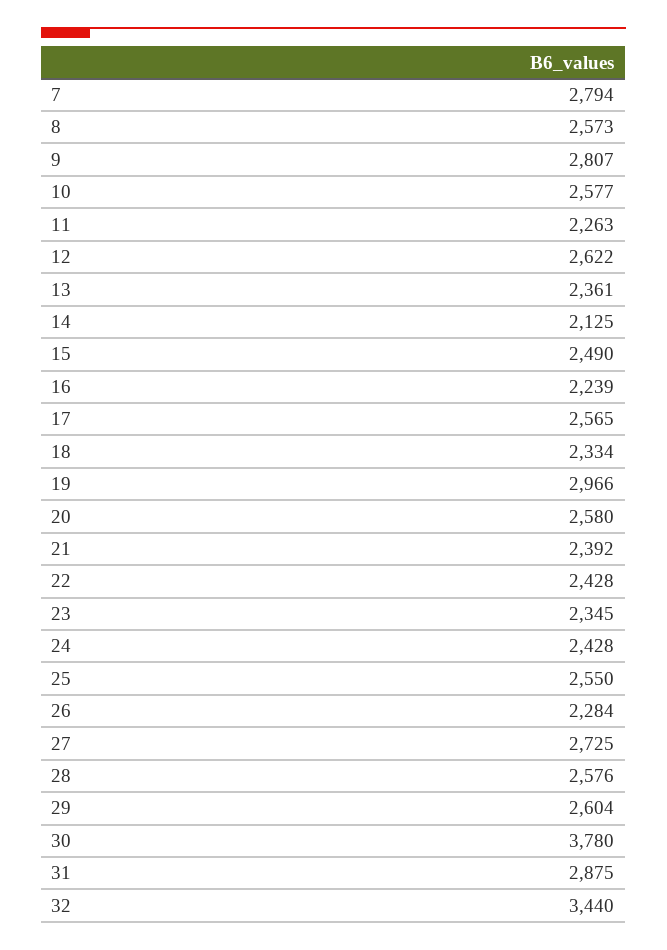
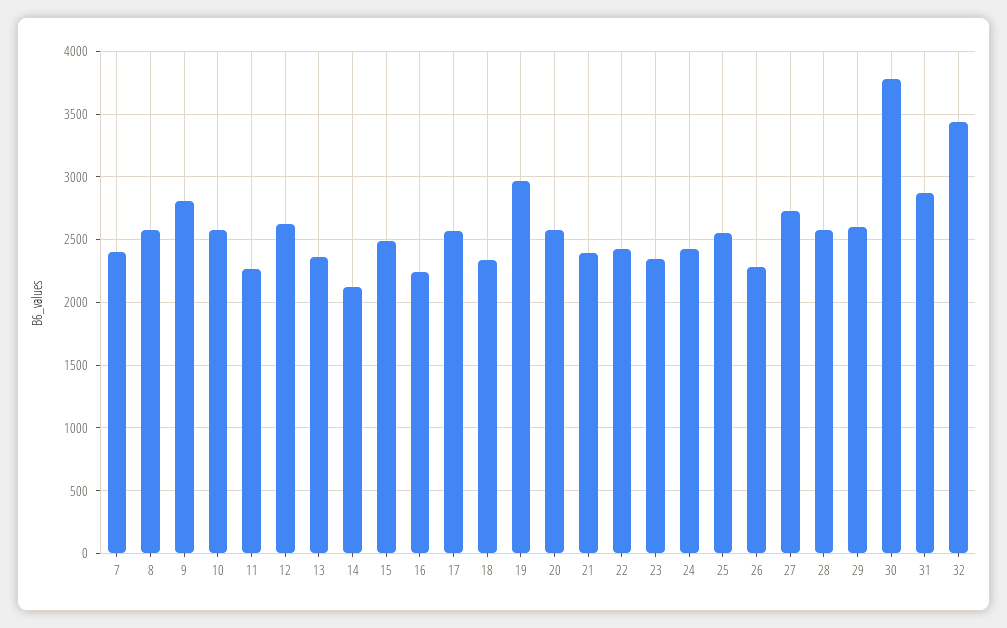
  {
-   "7": 2794,
+   "7": 2400,
    "8": 2573,
    "9": 2807,
    "10": 2577,
    "11": 2263,
    "12": 2622,
    "13": 2361,
    "14": 2125,
    "15": 2490,
    "16": 2239,
    "17": 2565,
    "18": 2334,
    "19": 2966,
    "20": 2580,
    "21": 2392,
    "22": 2428,
    "23": 2345,
    "24": 2428,
    "25": 2550,
    "26": 2284,
    "27": 2725,
    "28": 2576,
    "29": 2604,
    "30": 3780,
    "31": 2875,
    "32": 3440
  }

